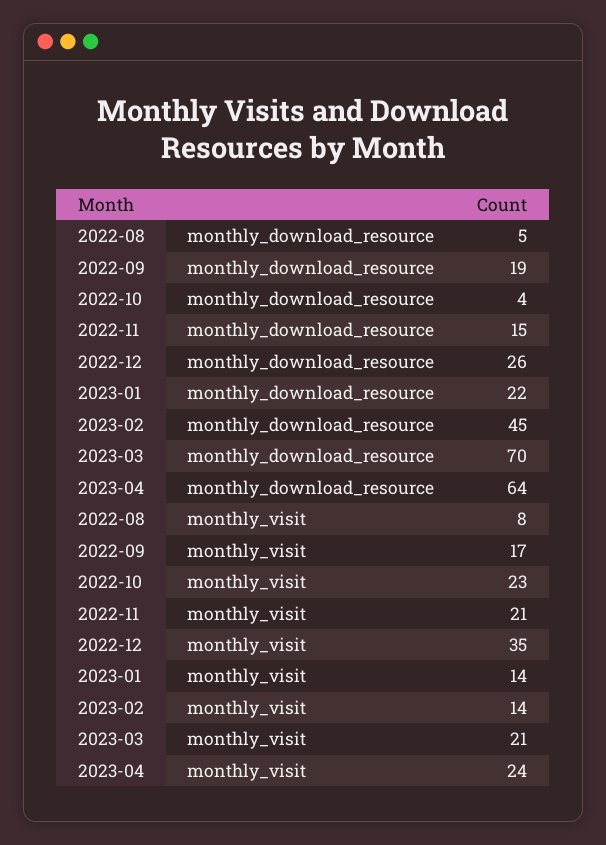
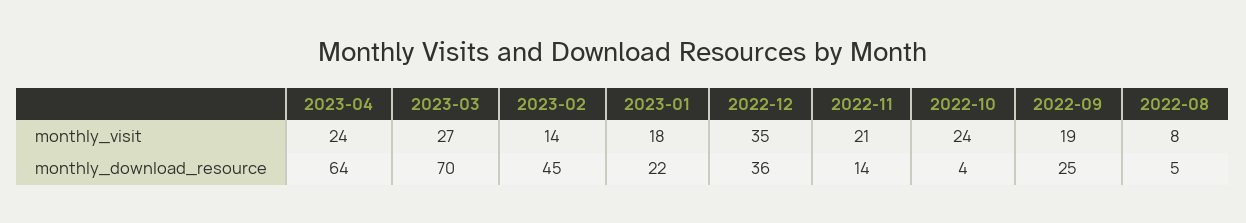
  {
    "2022-08": {
      "monthly_download_resource": 5,
      "monthly_visit": 8
    },
    "2022-09": {
-     "monthly_download_resource": 19,
+     "monthly_download_resource": 25,
-     "monthly_visit": 17
+     "monthly_visit": 19
    },
    "2022-10": {
      "monthly_download_resource": 4,
-     "monthly_visit": 23
+     "monthly_visit": 24
    },
    "2022-11": {
-     "monthly_download_resource": 15,
+     "monthly_download_resource": 14,
      "monthly_visit": 21
    },
    "2022-12": {
-     "monthly_download_resource": 26,
+     "monthly_download_resource": 36,
      "monthly_visit": 35
    },
    "2023-01": {
      "monthly_download_resource": 22,
-     "monthly_visit": 14
+     "monthly_visit": 18
    },
    "2023-02": {
      "monthly_download_resource": 45,
      "monthly_visit": 14
    },
    "2023-03": {
      "monthly_download_resource": 70,
-     "monthly_visit": 21
+     "monthly_visit": 27
    },
    "2023-04": {
      "monthly_download_resource": 64,
      "monthly_visit": 24
    }
  }

